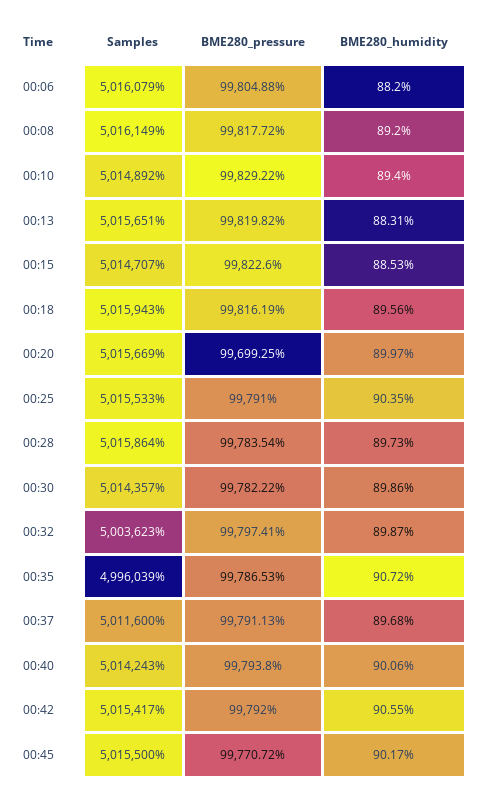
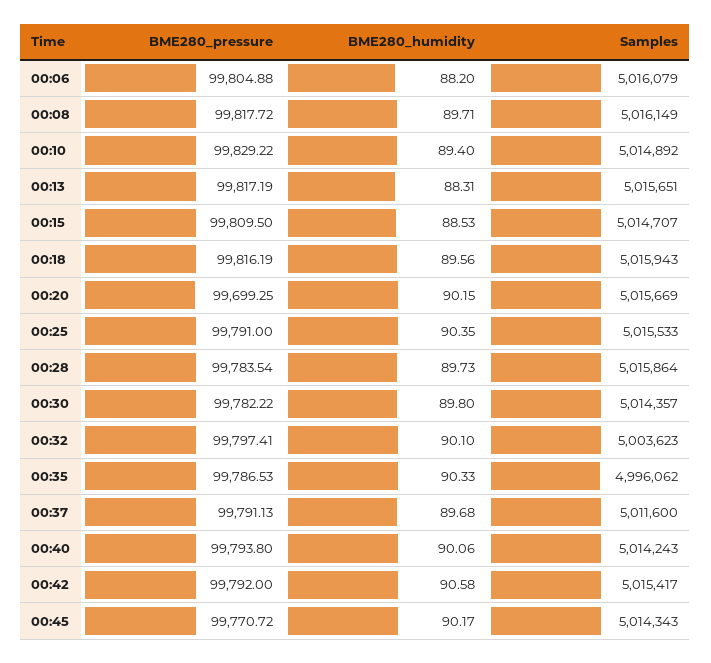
  {
    "Samples": {
      "00:06": 5016079,
      "00:08": 5016149,
      "00:10": 5014892,
      "00:13": 5015651,
      "00:15": 5014707,
      "00:18": 5015943,
      "00:20": 5015669,
      "00:25": 5015533,
      "00:28": 5015864,
      "00:30": 5014357,
      "00:32": 5003623,
-     "00:35": 4996039,
+     "00:35": 4996062,
      "00:37": 5011600,
      "00:40": 5014243,
      "00:42": 5015417,
-     "00:45": 5015500
+     "00:45": 5014343
    },
    "BME280_pressure": {
      "00:06": 99804.88,
      "00:08": 99817.72,
      "00:10": 99829.22,
-     "00:13": 99819.82,
+     "00:13": 99817.19,
-     "00:15": 99822.6,
+     "00:15": 99809.5,
      "00:18": 99816.19,
      "00:20": 99699.25,
      "00:25": 99791,
      "00:28": 99783.54,
      "00:30": 99782.22,
      "00:32": 99797.41,
      "00:35": 99786.53,
      "00:37": 99791.13,
      "00:40": 99793.8,
      "00:42": 99792,
      "00:45": 99770.72
    },
    "BME280_humidity": {
      "00:06": 88.2,
-     "00:08": 89.2,
+     "00:08": 89.71,
      "00:10": 89.4,
      "00:13": 88.31,
      "00:15": 88.53,
      "00:18": 89.56,
-     "00:20": 89.97,
+     "00:20": 90.15,
      "00:25": 90.35,
      "00:28": 89.73,
-     "00:30": 89.86,
+     "00:30": 89.8,
-     "00:32": 89.87,
+     "00:32": 90.1,
-     "00:35": 90.72,
+     "00:35": 90.33,
      "00:37": 89.68,
      "00:40": 90.06,
-     "00:42": 90.55,
+     "00:42": 90.58,
      "00:45": 90.17
    }
  }

